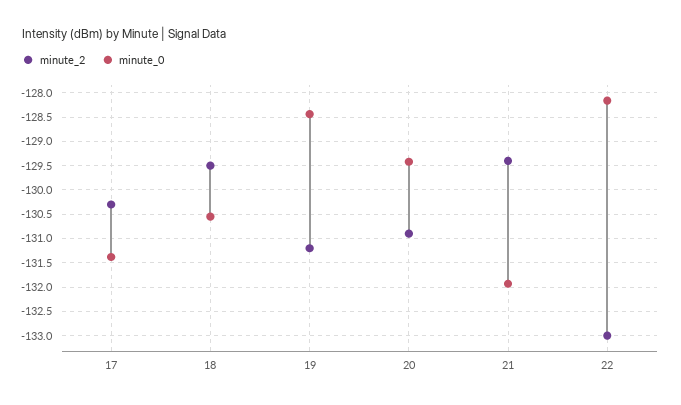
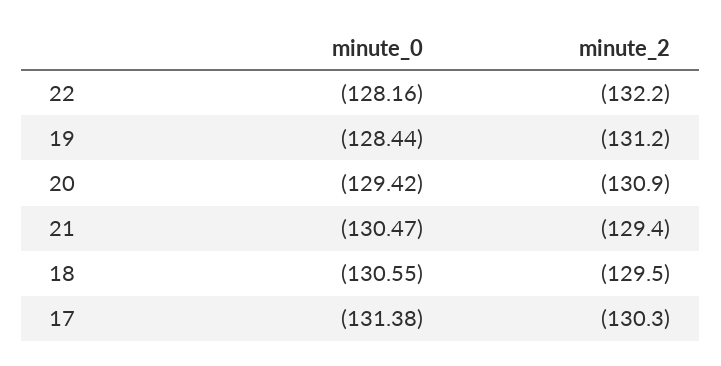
  {
    "minute_2": {
      "17": -130.3,
      "18": -129.5,
      "19": -131.2,
      "20": -130.9,
      "21": -129.4,
-     "22": -133
+     "22": -132.2
    },
    "minute_0": {
      "17": -131.38,
      "18": -130.55,
      "19": -128.44,
      "20": -129.42,
-     "21": -132,
+     "21": -130.47,
      "22": -128.16
    }
  }

